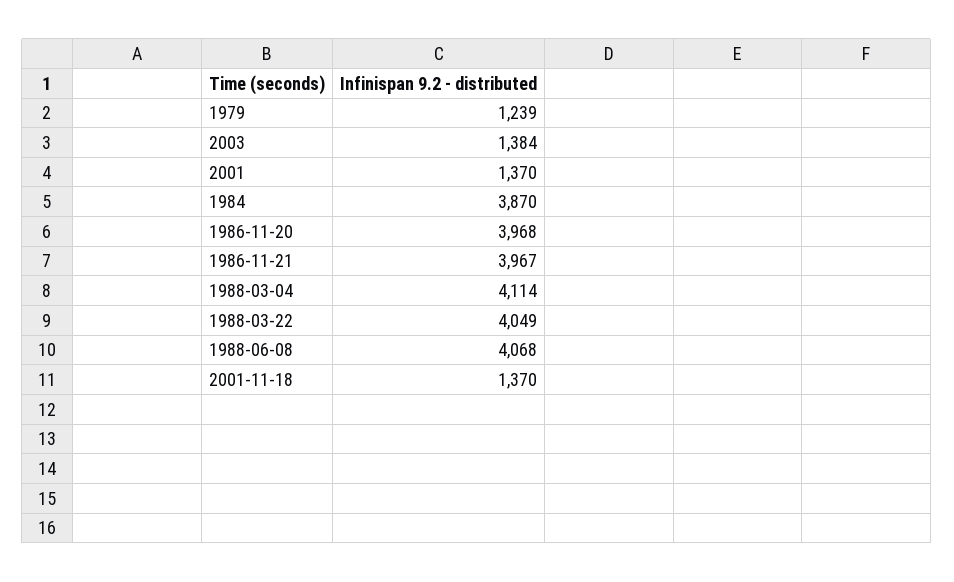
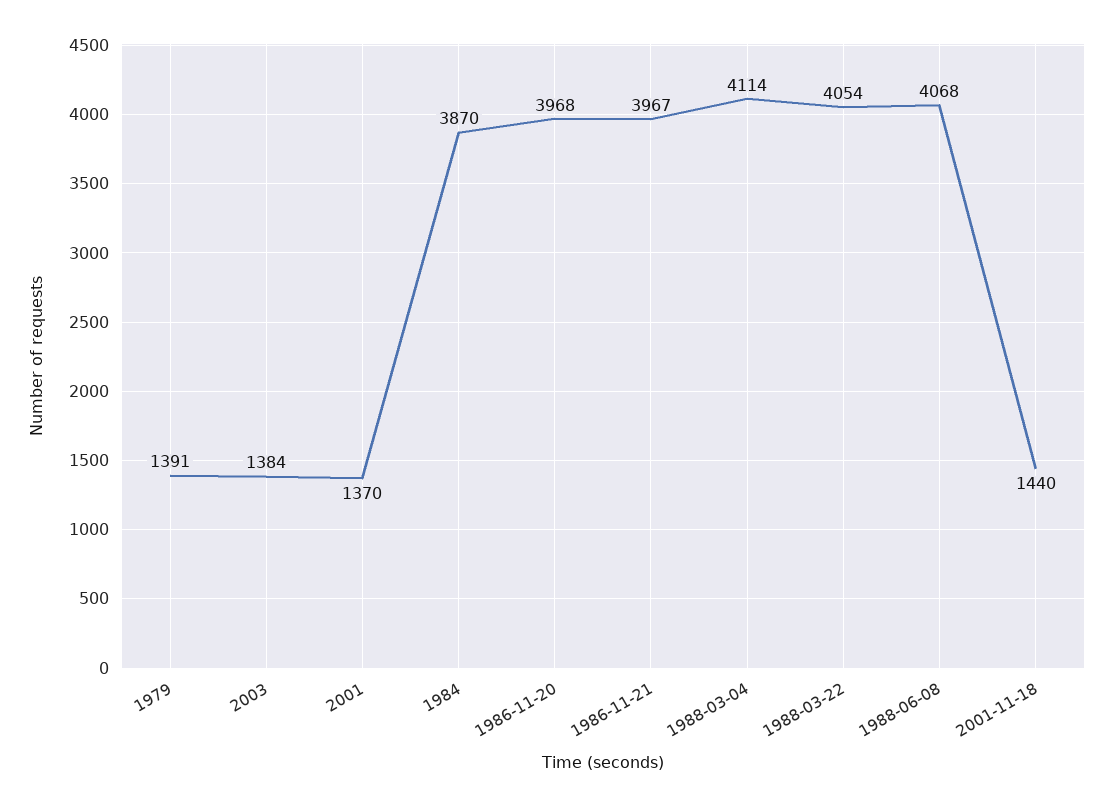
  {
-   "1979": 1239,
+   "1979": 1391,
    "2003": 1384,
    "2001": 1370,
    "1984": 3870,
    "1986-11-20": 3968,
    "1986-11-21": 3967,
    "1988-03-04": 4114,
-   "1988-03-22": 4049,
+   "1988-03-22": 4054,
    "1988-06-08": 4068,
-   "2001-11-18": 1370
+   "2001-11-18": 1440
  }

